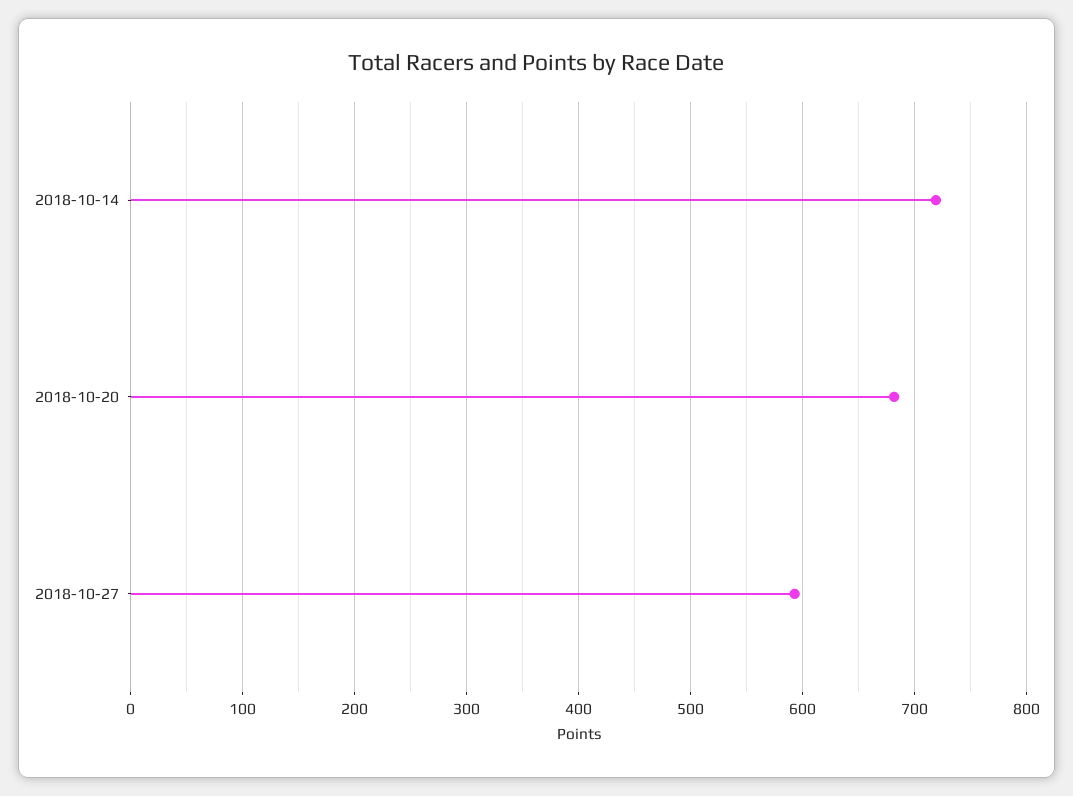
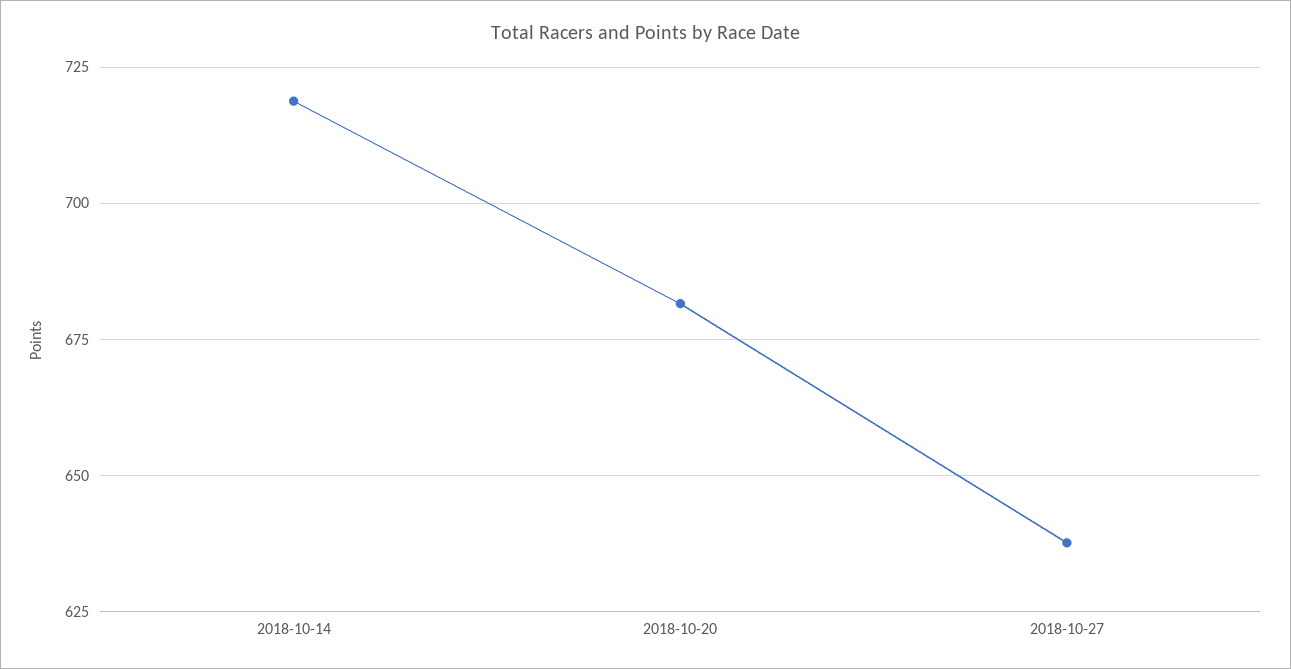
  {
    "2018-10-14": 720,
    "2018-10-20": 682.5,
-   "2018-10-27": 590
+   "2018-10-27": 637.5
  }

